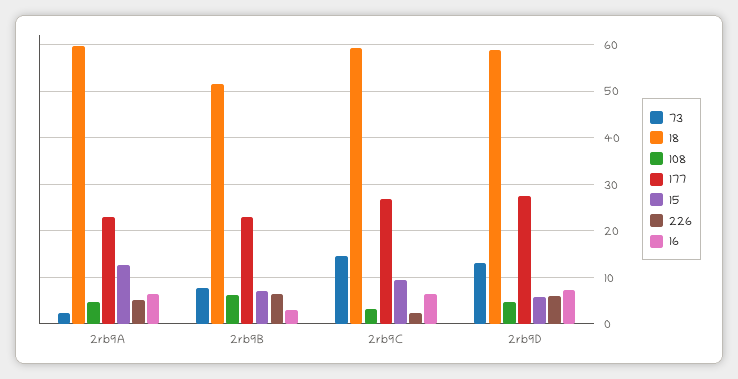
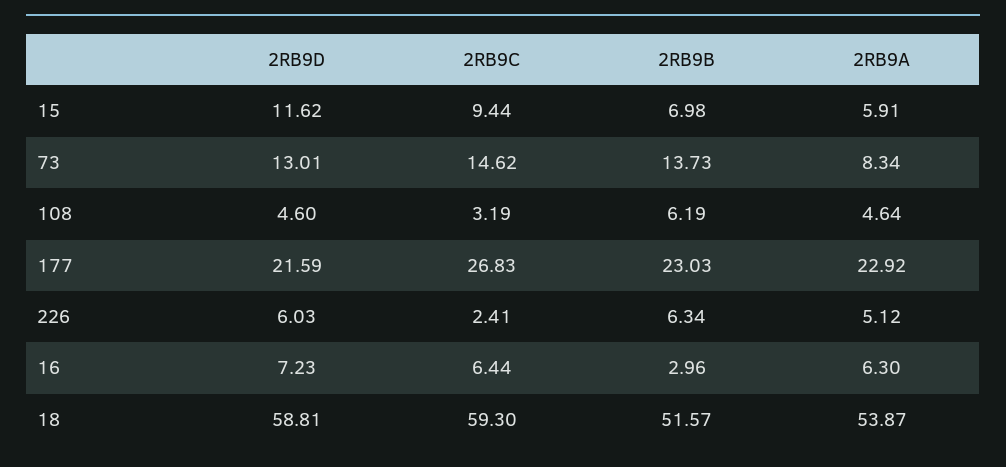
  {
    "73": {
-     "2rb9A": 2,
+     "2rb9A": 8.34,
-     "2rb9B": 8,
+     "2rb9B": 13.73,
      "2rb9C": 14.62,
      "2rb9D": 13.01
    },
    "18": {
-     "2rb9A": 60,
+     "2rb9A": 53.87,
      "2rb9B": 51.57,
      "2rb9C": 59.3,
      "2rb9D": 58.81
    },
    "108": {
      "2rb9A": 4.64,
      "2rb9B": 6.19,
      "2rb9C": 3.19,
      "2rb9D": 4.6
    },
    "177": {
      "2rb9A": 22.92,
      "2rb9B": 23.03,
      "2rb9C": 26.83,
-     "2rb9D": 28
+     "2rb9D": 21.59
    },
    "15": {
-     "2rb9A": 12,
+     "2rb9A": 5.91,
      "2rb9B": 6.98,
      "2rb9C": 9.44,
-     "2rb9D": 6
+     "2rb9D": 11.62
    },
    "226": {
      "2rb9A": 5.12,
      "2rb9B": 6.34,
      "2rb9C": 2.41,
      "2rb9D": 6.03
    },
    "16": {
      "2rb9A": 6.3,
      "2rb9B": 2.96,
      "2rb9C": 6.44,
      "2rb9D": 7.23
    }
  }

